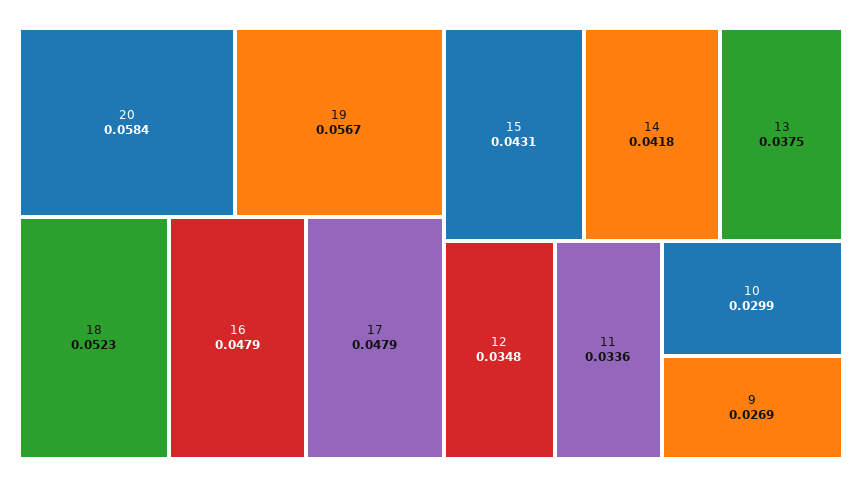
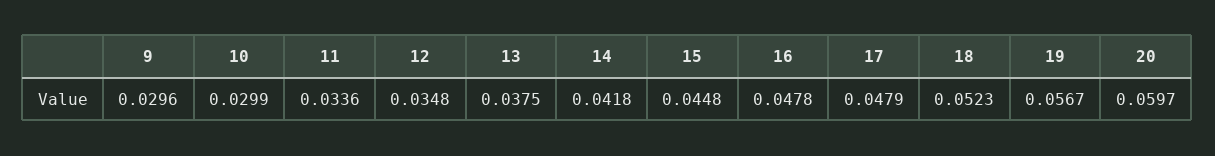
  {
-   "20": 0.0584,
+   "20": 0.0597,
    "19": 0.0567,
    "18": 0.0523,
-   "16": 0.0479,
+   "16": 0.0478,
    "17": 0.0479,
-   "15": 0.0431,
+   "15": 0.0448,
    "14": 0.0418,
    "13": 0.0375,
    "12": 0.0348,
    "11": 0.0336,
    "10": 0.0299,
-   "9": 0.0269
+   "9": 0.0296
  }

